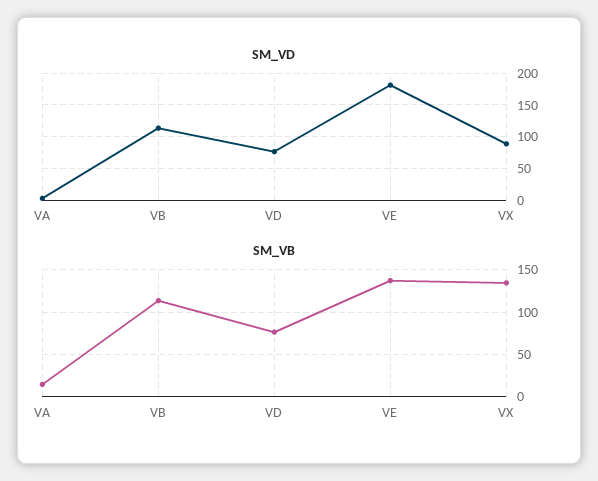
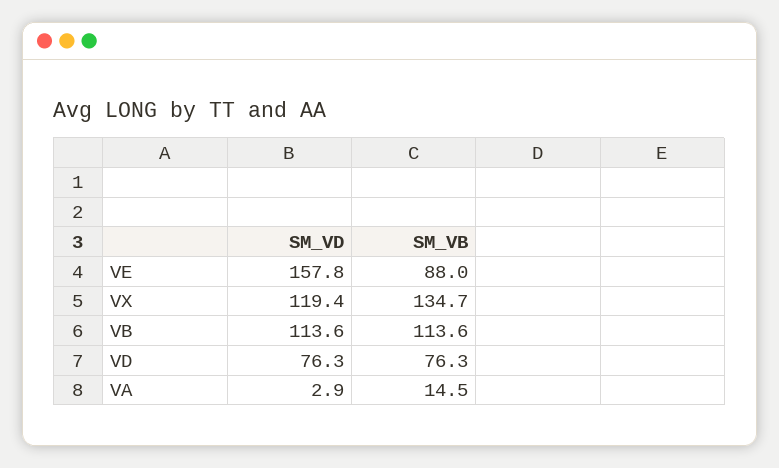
  {
    "SM_VD": {
      "VA": 2.9,
      "VB": 113.6,
      "VD": 76.3,
-     "VE": 180,
+     "VE": 157.8,
-     "VX": 90
+     "VX": 119.4
    },
    "SM_VB": {
      "VA": 14.5,
      "VB": 113.6,
      "VD": 76.3,
-     "VE": 140,
+     "VE": 88,
      "VX": 134.7
    }
  }

